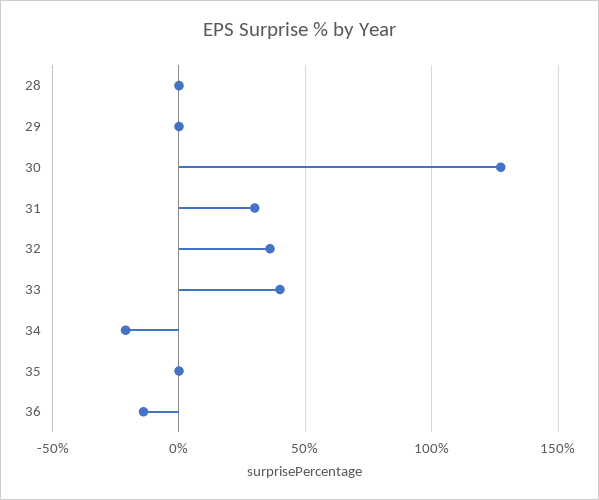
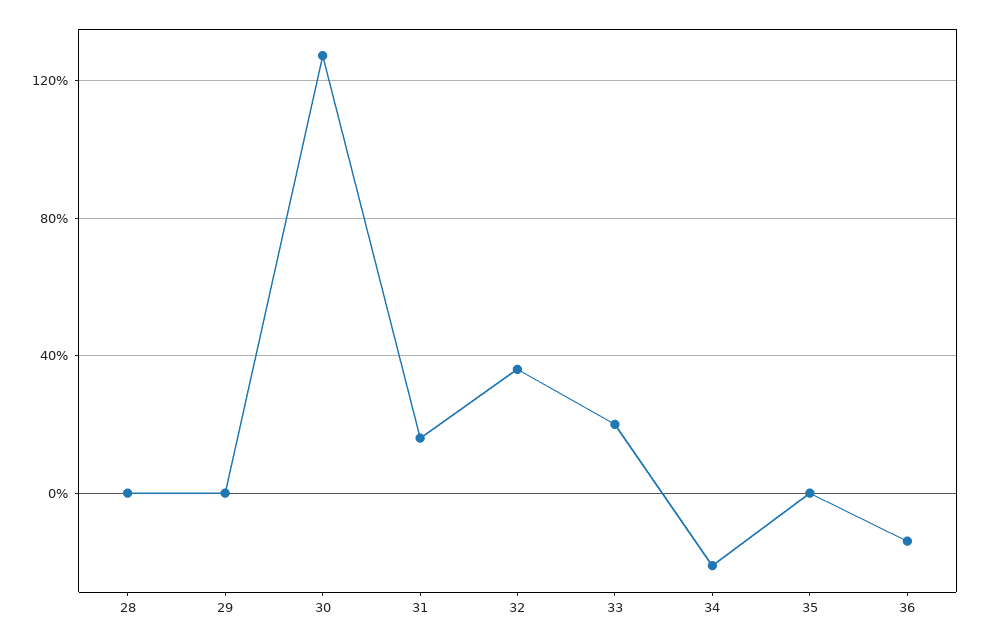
  {
    "28": 0,
    "29": 0,
    "30": 125,
-   "31": 30,
+   "31": 15,
    "32": 35,
-   "33": 40,
+   "33": 20,
    "34": -20,
    "35": 0,
    "36": -15
  }

